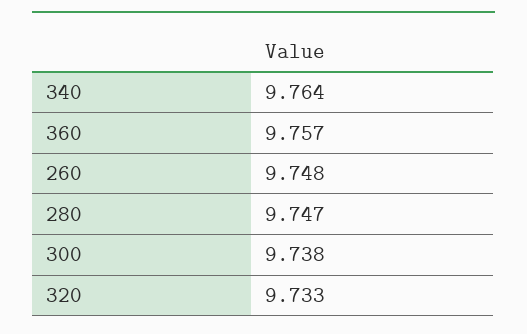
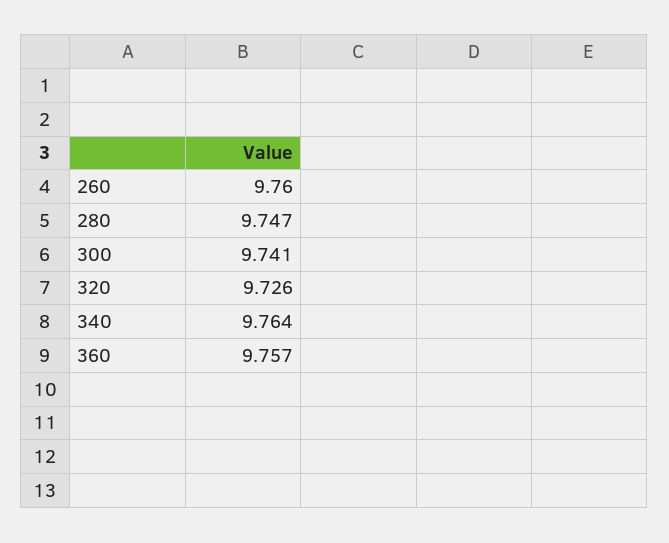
  {
    "340": 9.764,
    "360": 9.757,
-   "260": 9.748,
+   "260": 9.76,
    "280": 9.747,
-   "300": 9.738,
+   "300": 9.741,
-   "320": 9.733
+   "320": 9.726
  }

